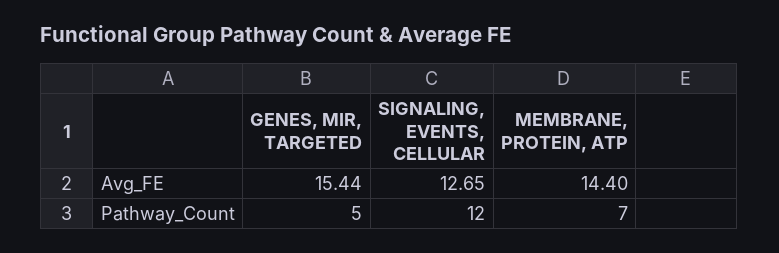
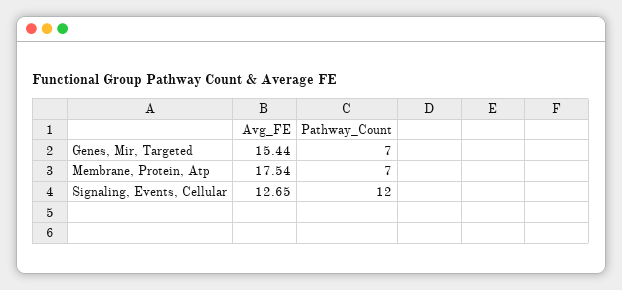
  {
    "GENES, MIR, TARGETED": {
      "Avg_FE": 15.44,
-     "Pathway_Count": 5
+     "Pathway_Count": 7
    },
    "SIGNALING, EVENTS, CELLULAR": {
      "Avg_FE": 12.65,
      "Pathway_Count": 12
    },
    "MEMBRANE, PROTEIN, ATP": {
-     "Avg_FE": 14.4,
+     "Avg_FE": 17.54,
      "Pathway_Count": 7
    }
  }

